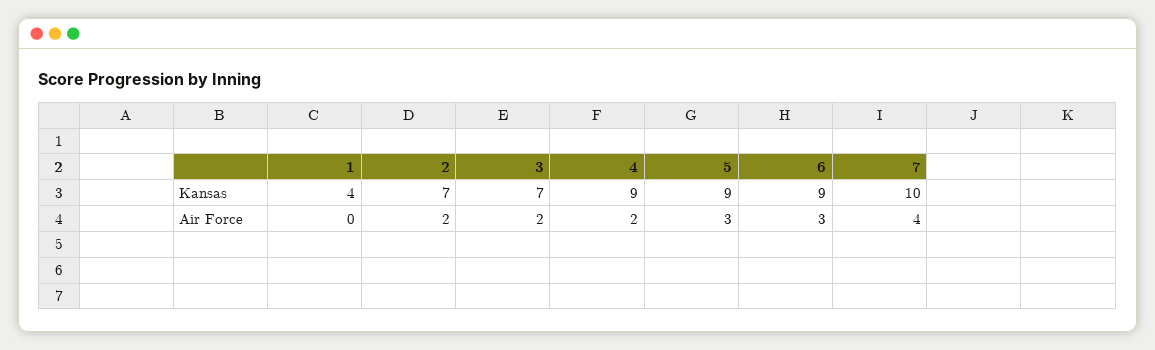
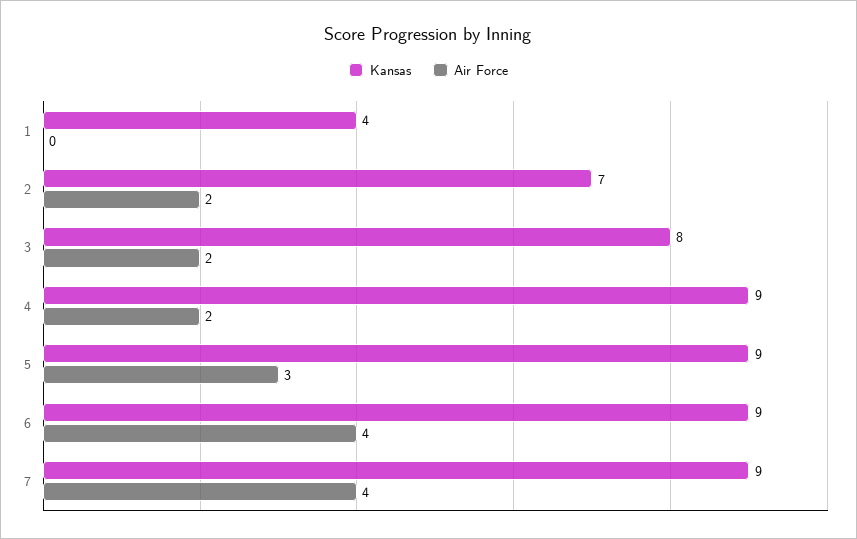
  {
    "Kansas": {
      "1": 4,
      "2": 7,
-     "3": 7,
+     "3": 8,
      "4": 9,
      "5": 9,
      "6": 9,
-     "7": 10
+     "7": 9
    },
    "Air Force": {
      "1": 0,
      "2": 2,
      "3": 2,
      "4": 2,
      "5": 3,
-     "6": 3,
+     "6": 4,
      "7": 4
    }
  }

